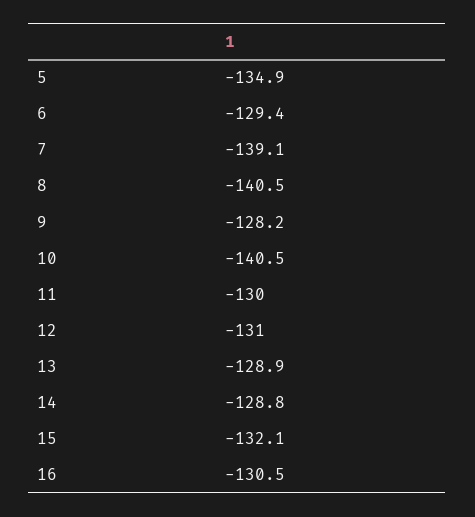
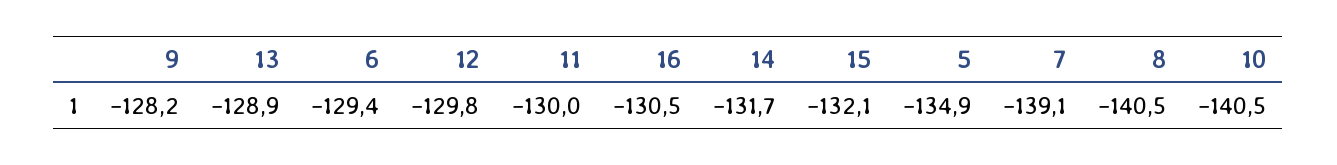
  {
    "5": -134.9,
    "6": -129.4,
    "7": -139.1,
    "8": -140.5,
    "9": -128.2,
    "10": -140.5,
    "11": -130,
-   "12": -131,
+   "12": -129.8,
    "13": -128.9,
-   "14": -128.8,
+   "14": -131.7,
    "15": -132.1,
    "16": -130.5
  }

